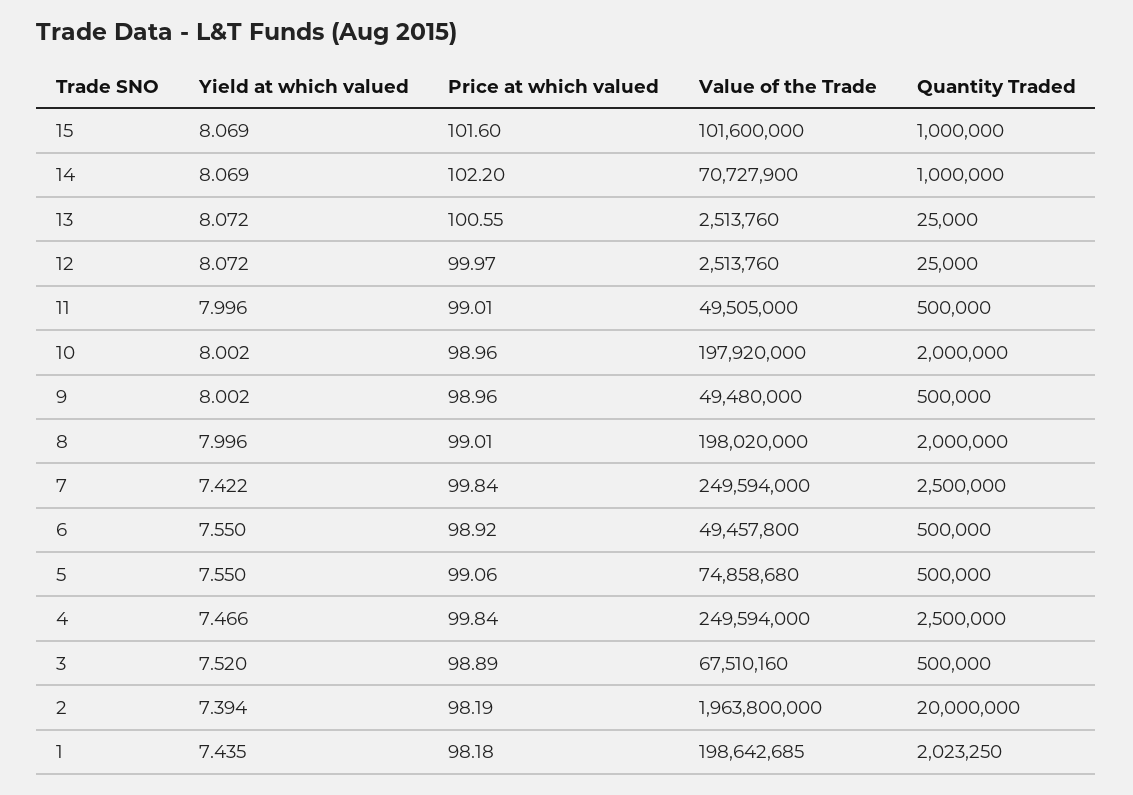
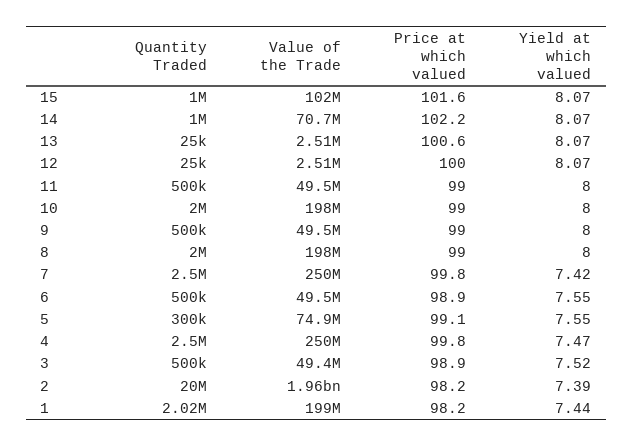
  {
    "Yield at which valued": {
      "15": 8.069,
      "14": 8.069,
      "13": 8.072,
      "12": 8.072,
      "11": 7.996,
      "10": 8.002,
      "9": 8.002,
      "8": 7.996,
      "7": 7.422,
      "6": 7.55,
      "5": 7.55,
      "4": 7.466,
      "3": 7.52,
      "2": 7.394,
      "1": 7.435
    },
    "Price at which valued": {
      "15": 101.6,
      "14": 102.2,
      "13": 100.55,
      "12": 99.97,
      "11": 99.01,
      "10": 98.96,
      "9": 98.96,
      "8": 99.01,
      "7": 99.84,
      "6": 98.92,
      "5": 99.06,
      "4": 99.84,
      "3": 98.89,
      "2": 98.19,
      "1": 98.18
    },
    "Value of the Trade": {
      "15": 101600000,
      "14": 70727900,
      "13": 2513760,
      "12": 2513760,
      "11": 49505000,
      "10": 197920000,
      "9": 49480000,
      "8": 198020000,
      "7": 249594000,
      "6": 49457800,
      "5": 74858680,
      "4": 249594000,
-     "3": 67510160,
+     "3": 49400000,
      "2": 1963800000,
      "1": 198642685
    },
    "Quantity Traded": {
      "15": 1000000,
      "14": 1000000,
      "13": 25000,
      "12": 25000,
      "11": 500000,
      "10": 2000000,
      "9": 500000,
      "8": 2000000,
      "7": 2500000,
      "6": 500000,
-     "5": 500000,
+     "5": 300000,
      "4": 2500000,
      "3": 500000,
      "2": 20000000,
      "1": 2023250
    }
  }

